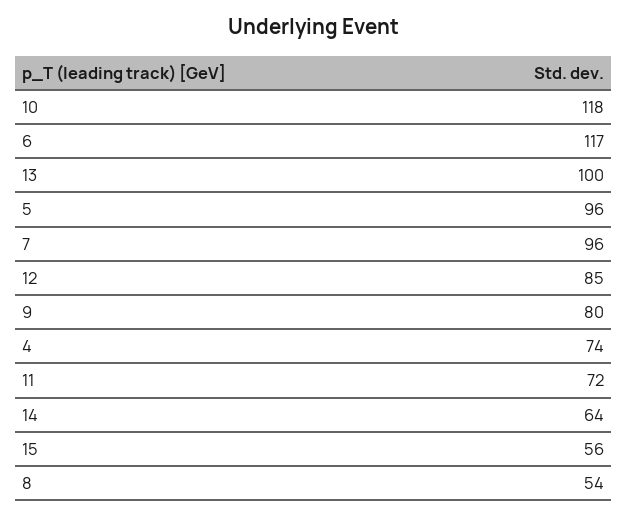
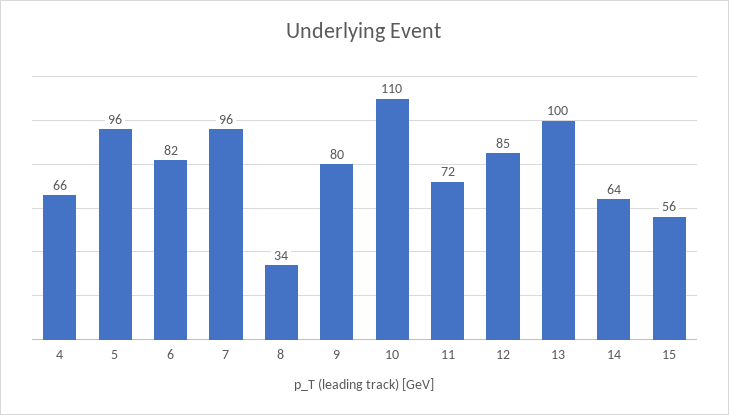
  {
-   "10": 118,
+   "10": 110,
-   "6": 117,
+   "6": 82,
    "13": 100,
    "5": 96,
    "7": 96,
    "12": 85,
    "9": 80,
-   "4": 74,
+   "4": 66,
    "11": 72,
    "14": 64,
    "15": 56,
-   "8": 54
+   "8": 34
  }

